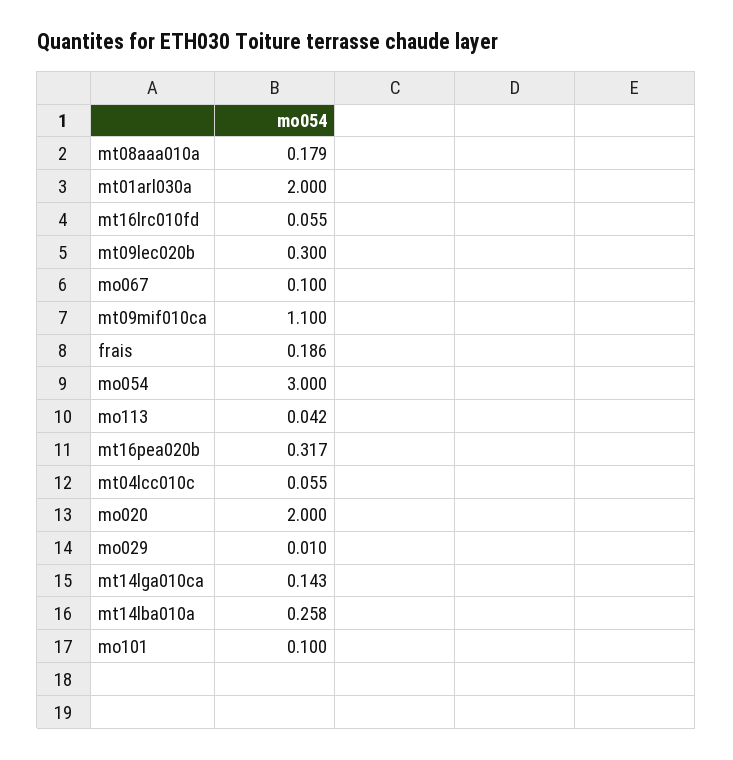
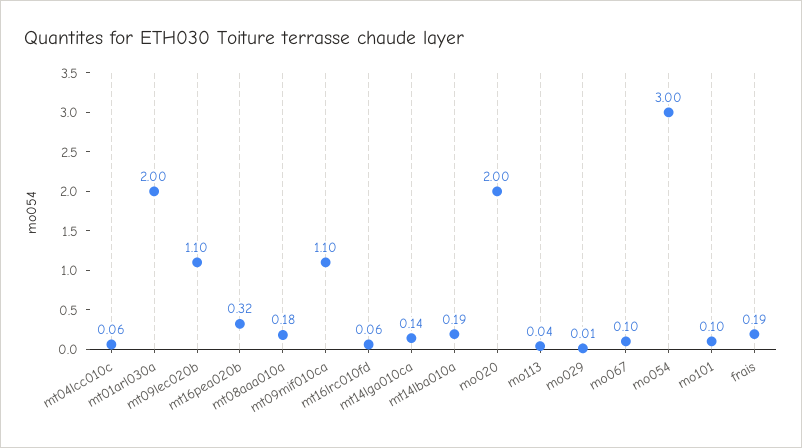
  {
    "mt08aaa010a": 0.179,
    "mt01arl030a": 2,
    "mt16lrc010fd": 0.055,
-   "mt09lec020b": 0.3,
+   "mt09lec020b": 1.1,
    "mo067": 0.1,
    "mt09mif010ca": 1.1,
    "frais": 0.186,
    "mo054": 3,
    "mo113": 0.042,
    "mt16pea020b": 0.317,
    "mt04lcc010c": 0.055,
    "mo020": 2,
    "mo029": 0.01,
    "mt14lga010ca": 0.143,
-   "mt14lba010a": 0.258,
+   "mt14lba010a": 0.19,
    "mo101": 0.1
  }

